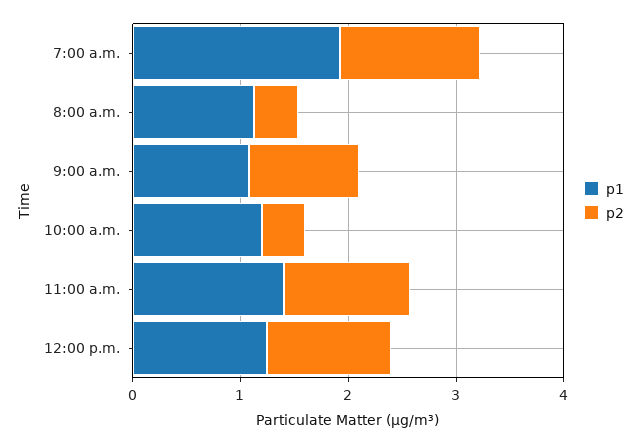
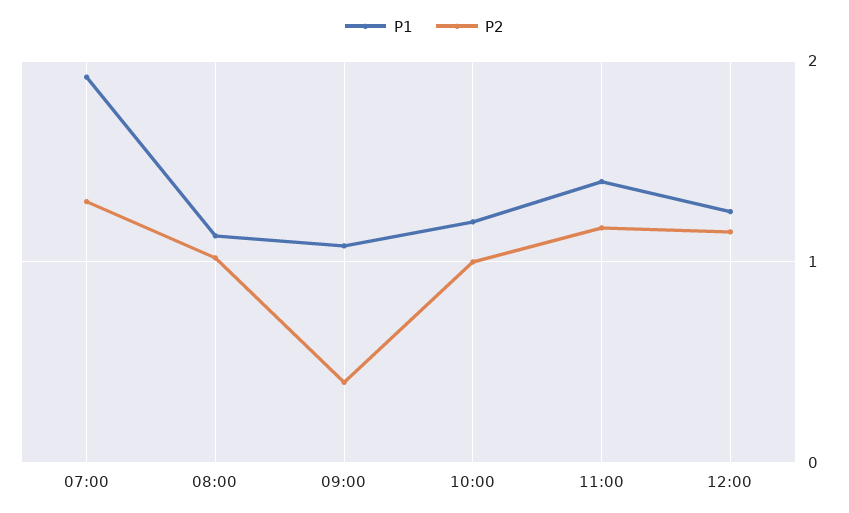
  {
    "p1": {
      "7:00 a.m.": 1.9,
      "8:00 a.m.": 1.1,
      "9:00 a.m.": 1.1,
      "10:00 a.m.": 1.2,
      "11:00 a.m.": 1.4,
      "12:00 p.m.": 1.3
    },
    "p2": {
      "7:00 a.m.": 1.3,
-     "8:00 a.m.": 0.4,
+     "8:00 a.m.": 1,
-     "9:00 a.m.": 1,
+     "9:00 a.m.": 0.4,
-     "10:00 a.m.": 0.4,
+     "10:00 a.m.": 1,
      "11:00 a.m.": 1.2,
      "12:00 p.m.": 1.2
    }
  }

